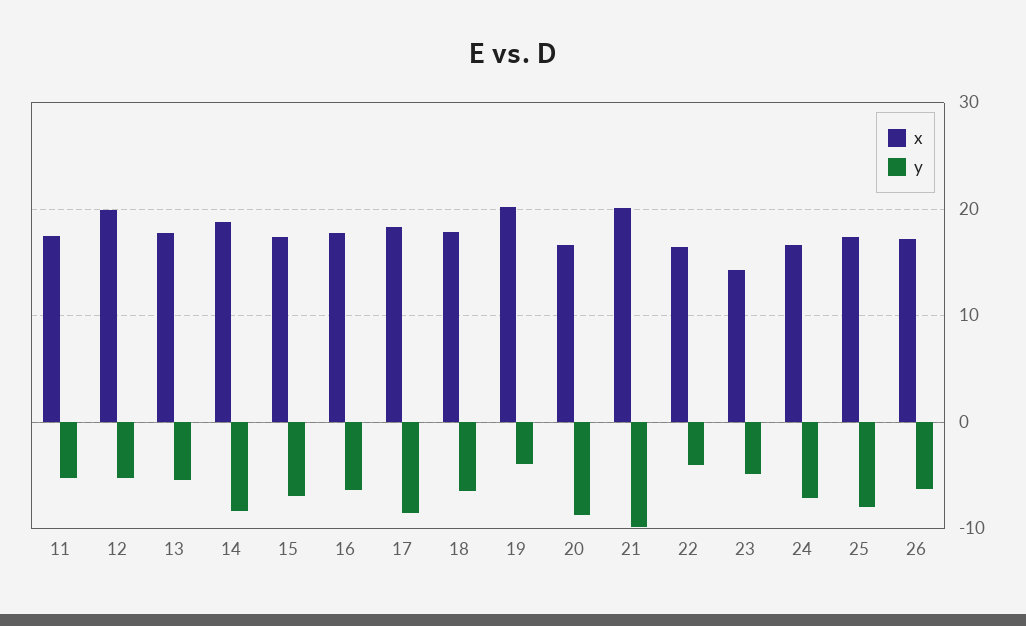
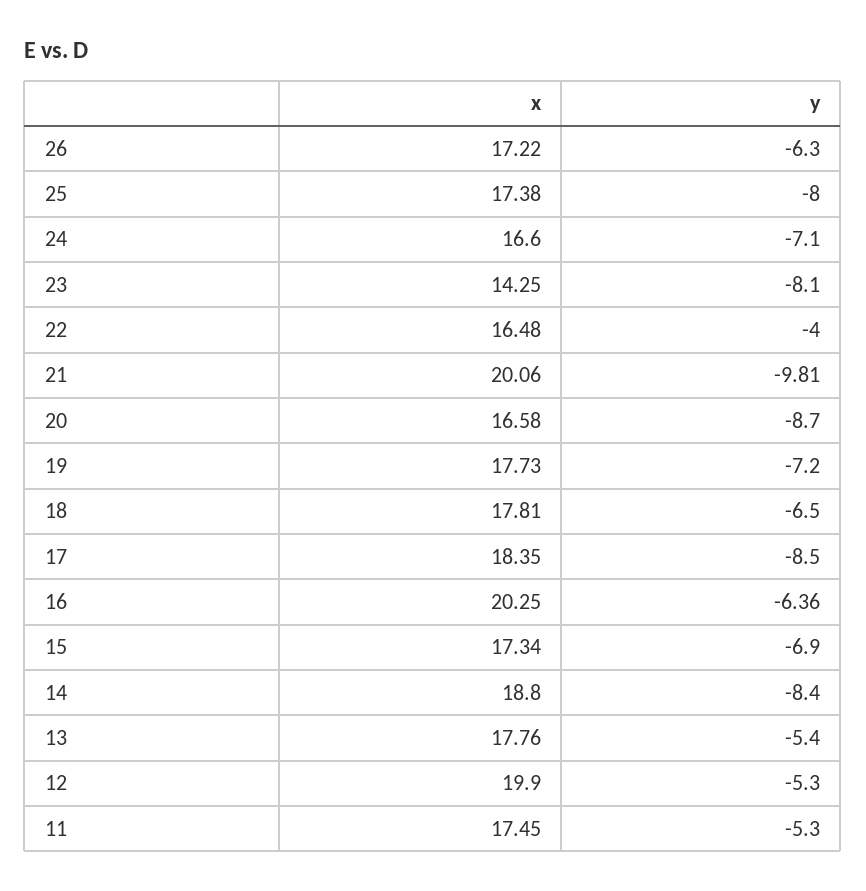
  {
    "x": {
      "11": 17.45,
      "12": 19.9,
      "13": 17.76,
      "14": 18.8,
      "15": 17.34,
-     "16": 18,
+     "16": 20.25,
      "17": 18.35,
      "18": 17.81,
-     "19": 20,
+     "19": 17.73,
      "20": 16.58,
      "21": 20.06,
      "22": 16.48,
      "23": 14.25,
      "24": 16.6,
      "25": 17.38,
      "26": 17.22
    },
    "y": {
      "11": -5.3,
      "12": -5.3,
      "13": -5.4,
      "14": -8.4,
      "15": -6.9,
      "16": -6.36,
      "17": -8.5,
      "18": -6.5,
-     "19": -4,
+     "19": -7.2,
      "20": -8.7,
      "21": -9.81,
      "22": -4,
-     "23": -5,
+     "23": -8.1,
      "24": -7.1,
      "25": -8,
      "26": -6.3
    }
  }

